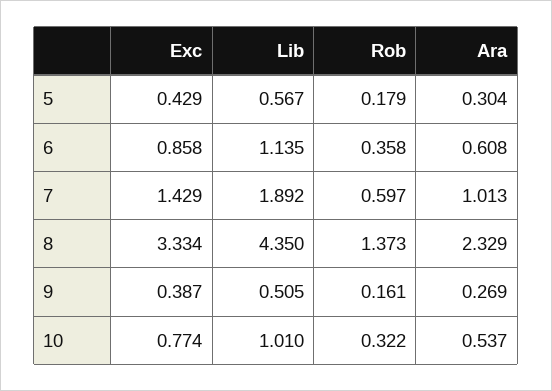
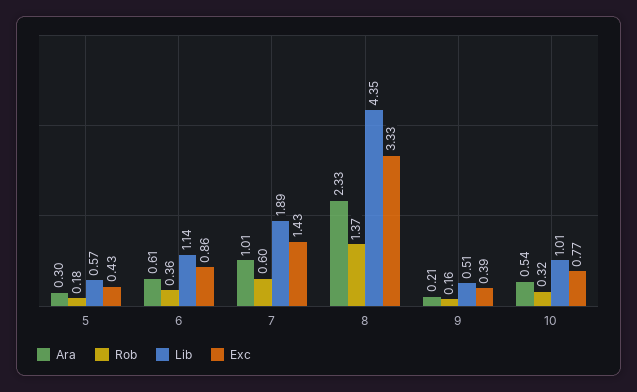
  {
    "Exc": {
      "5": 0.429,
      "6": 0.858,
      "7": 1.429,
      "8": 3.334,
      "9": 0.387,
      "10": 0.774
    },
    "Lib": {
      "5": 0.567,
      "6": 1.135,
      "7": 1.892,
      "8": 4.35,
      "9": 0.505,
      "10": 1.01
    },
    "Rob": {
      "5": 0.179,
      "6": 0.358,
      "7": 0.597,
      "8": 1.373,
      "9": 0.161,
      "10": 0.322
    },
    "Ara": {
      "5": 0.304,
      "6": 0.608,
      "7": 1.013,
      "8": 2.329,
-     "9": 0.269,
+     "9": 0.21,
      "10": 0.537
    }
  }

